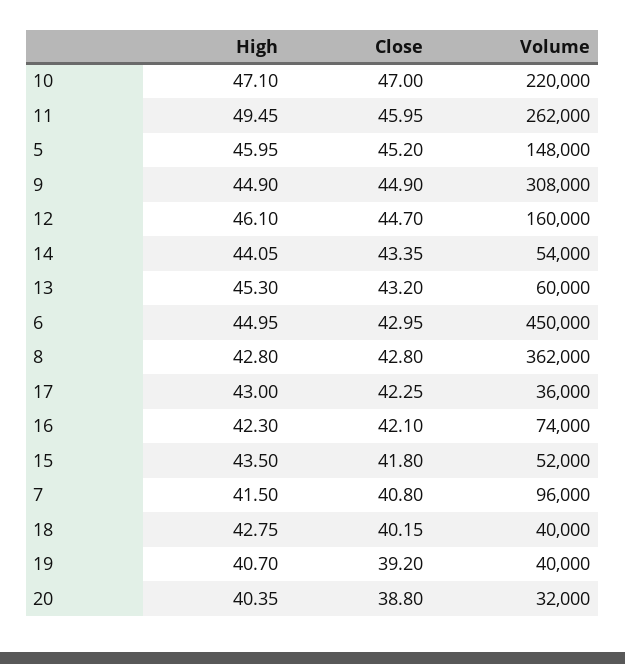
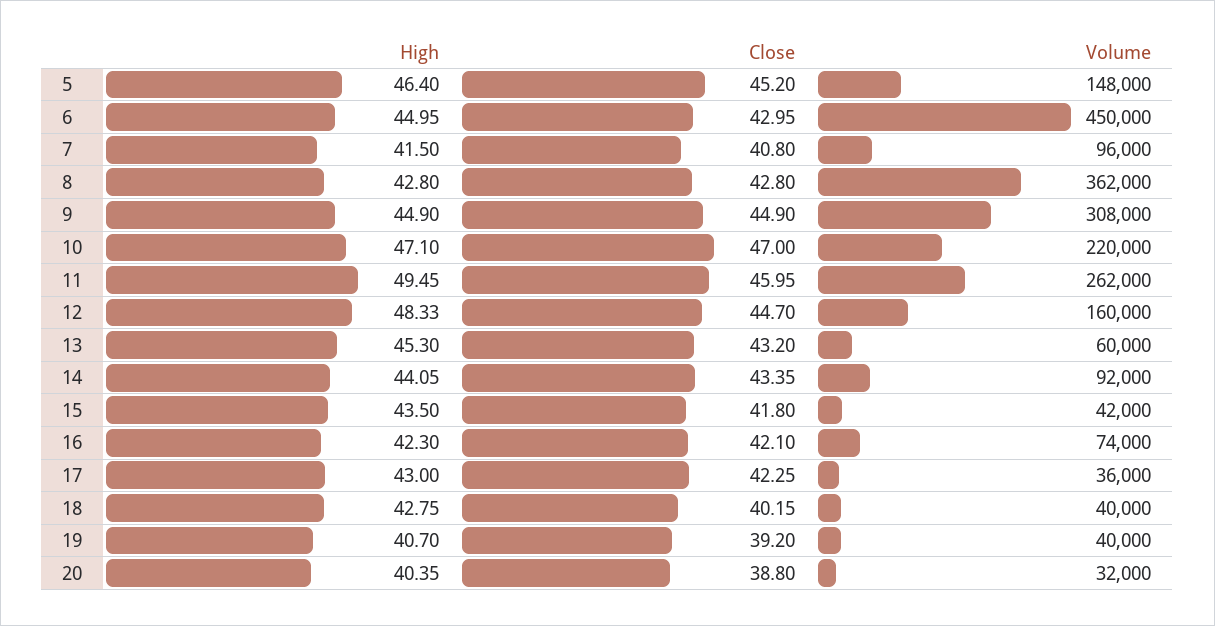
  {
    "High": {
      "10": 47.1,
      "11": 49.45,
-     "5": 45.95,
+     "5": 46.4,
      "9": 44.9,
-     "12": 46.1,
+     "12": 48.33,
      "14": 44.05,
      "13": 45.3,
      "6": 44.95,
      "8": 42.8,
      "17": 43,
      "16": 42.3,
      "15": 43.5,
      "7": 41.5,
      "18": 42.75,
      "19": 40.7,
      "20": 40.35
    },
    "Close": {
      "10": 47,
      "11": 45.95,
      "5": 45.2,
      "9": 44.9,
      "12": 44.7,
      "14": 43.35,
      "13": 43.2,
      "6": 42.95,
      "8": 42.8,
      "17": 42.25,
      "16": 42.1,
      "15": 41.8,
      "7": 40.8,
      "18": 40.15,
      "19": 39.2,
      "20": 38.8
    },
    "Volume": {
      "10": 220000,
      "11": 262000,
      "5": 148000,
      "9": 308000,
      "12": 160000,
-     "14": 54000,
+     "14": 92000,
      "13": 60000,
      "6": 450000,
      "8": 362000,
      "17": 36000,
      "16": 74000,
-     "15": 52000,
+     "15": 42000,
      "7": 96000,
      "18": 40000,
      "19": 40000,
      "20": 32000
    }
  }

